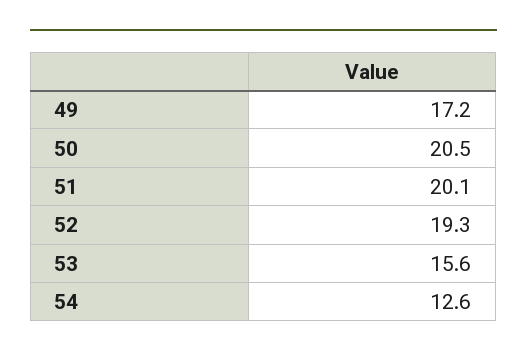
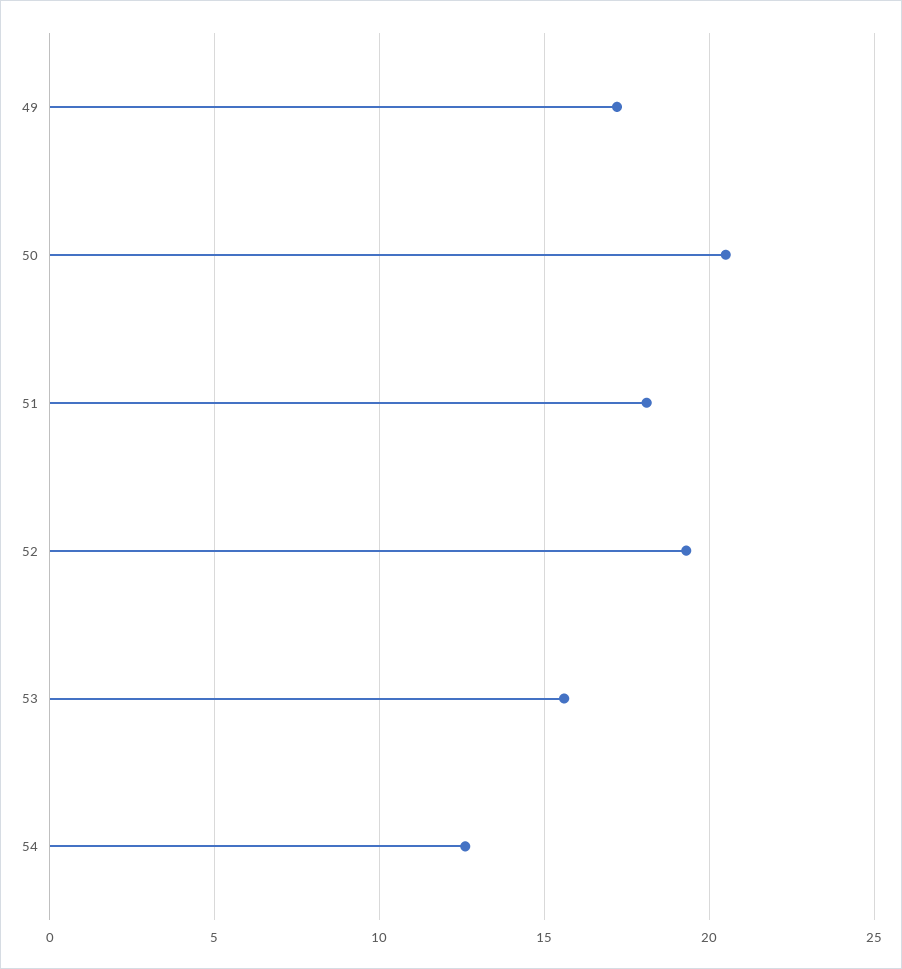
  {
    "49": 17.2,
    "50": 20.5,
-   "51": 20.1,
+   "51": 18,
    "52": 19.3,
    "53": 15.6,
    "54": 12.6
  }

